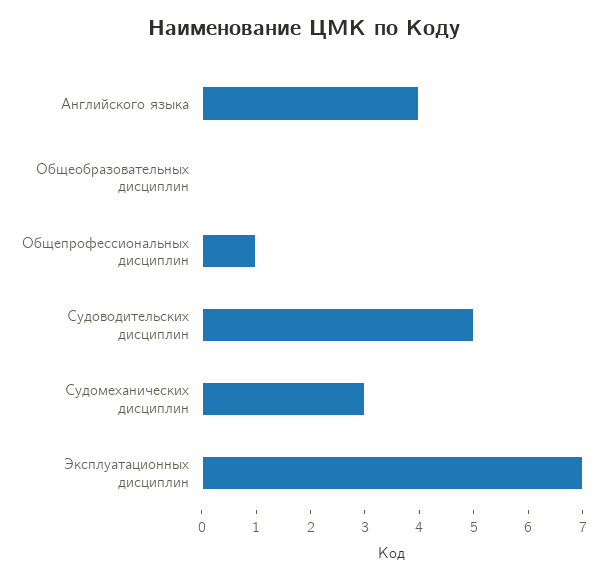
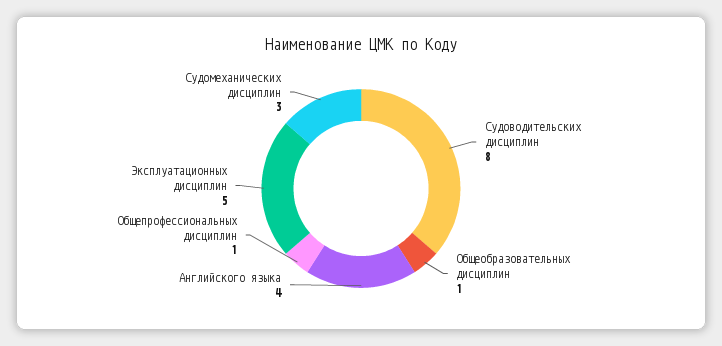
  {
    "Английского языка": 4,
-   "Общеобразовательных дисциплин": 0,
+   "Общеобразовательных дисциплин": 1,
    "Общепрофессиональных дисциплин": 1,
-   "Судоводительских дисциплин": 5,
+   "Судоводительских дисциплин": 8,
    "Судомеханических дисциплин": 3,
-   "Эксплуатационных дисциплин": 7
+   "Эксплуатационных дисциплин": 5
  }

